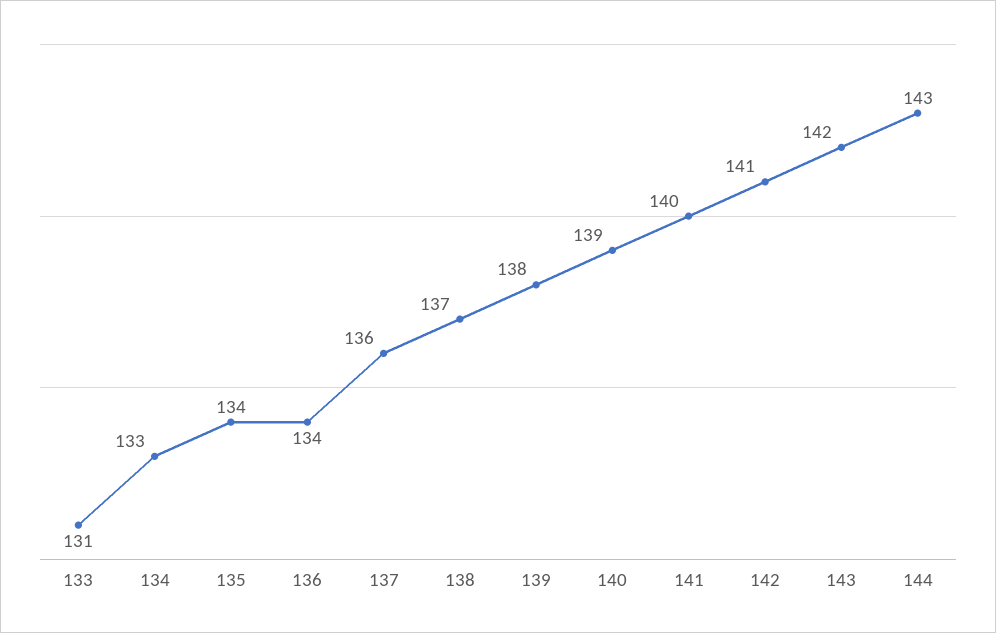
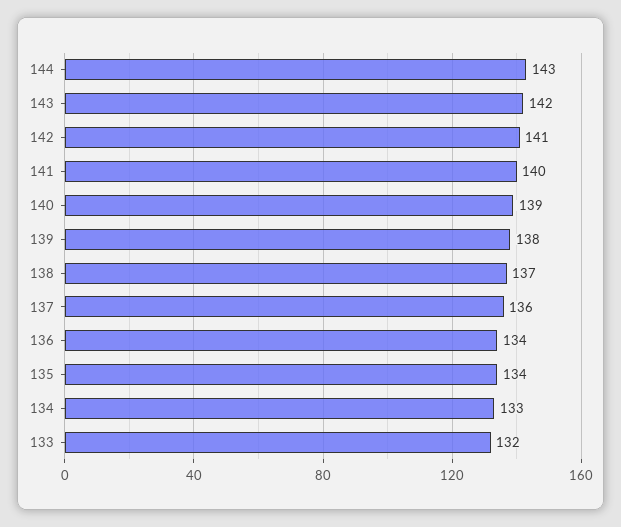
  {
-   "133": 131,
+   "133": 132,
    "134": 133,
    "135": 134,
    "136": 134,
    "137": 136,
    "138": 137,
    "139": 138,
    "140": 139,
    "141": 140,
    "142": 141,
    "143": 142,
    "144": 143
  }

